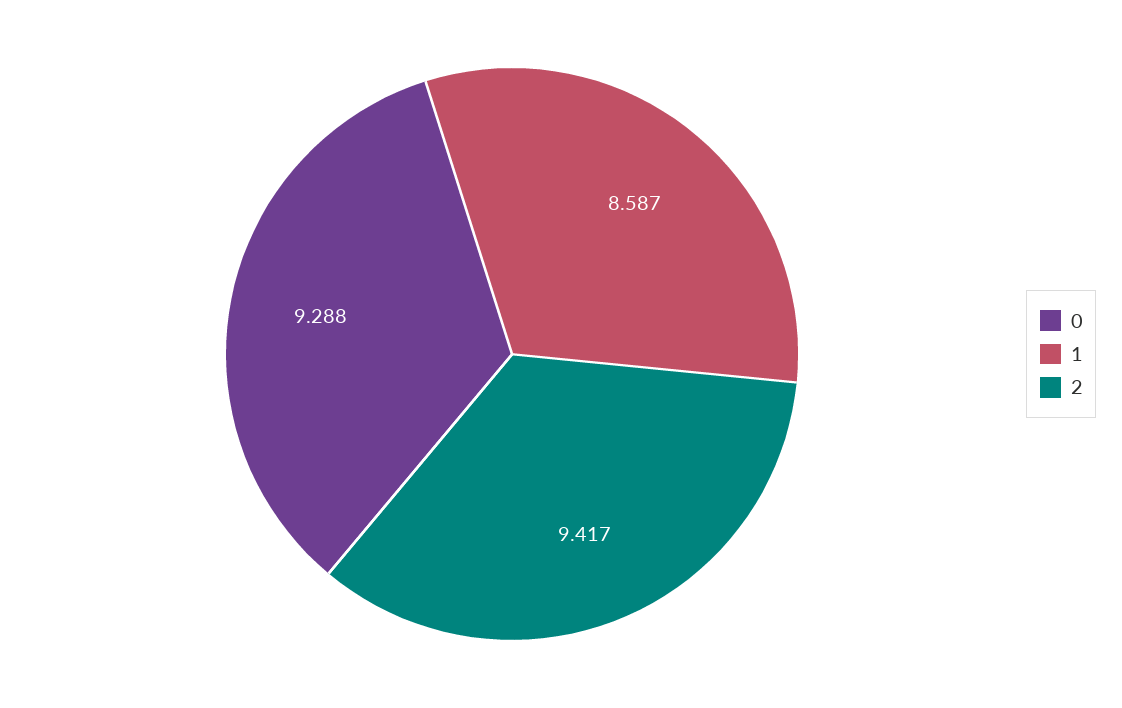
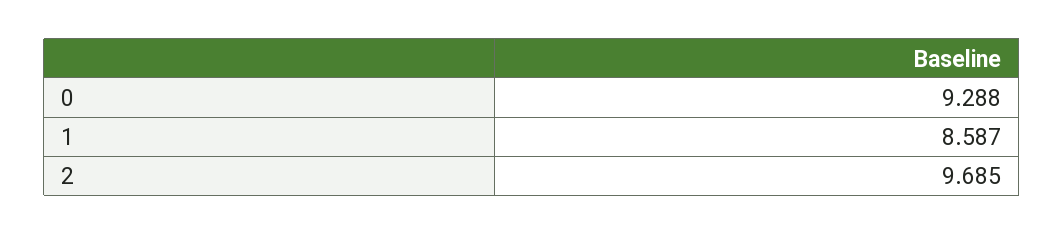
  {
    "0": 9.288,
    "1": 8.587,
-   "2": 9.417
+   "2": 9.685
  }

